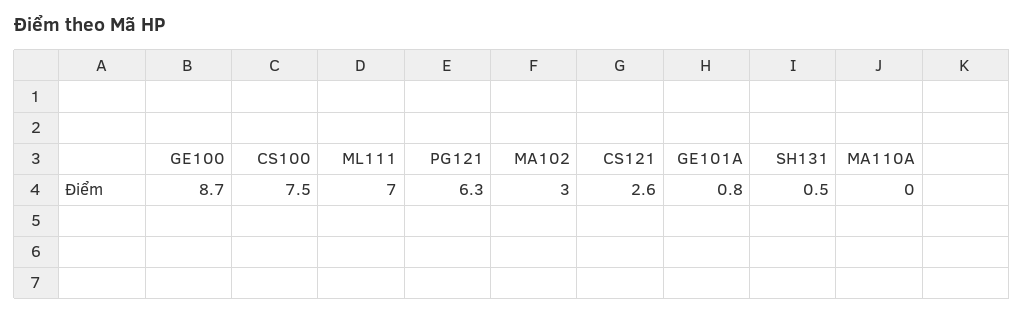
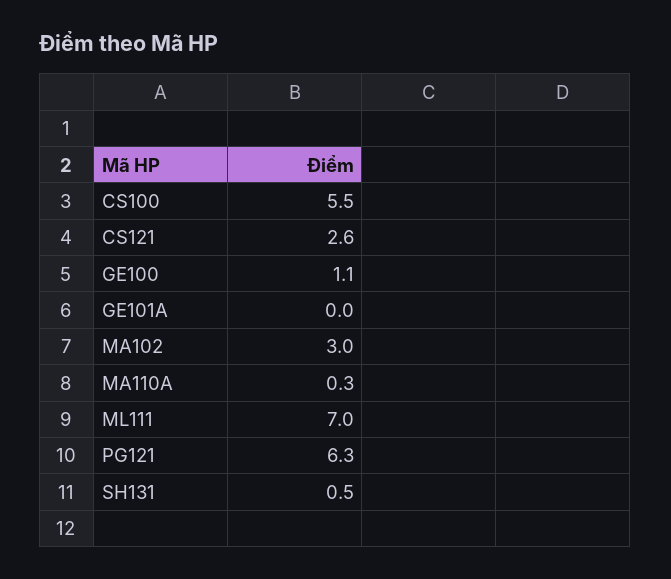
  {
-   "GE100": 8.7,
+   "GE100": 1.1,
-   "CS100": 7.5,
+   "CS100": 5.5,
    "ML111": 7,
    "PG121": 6.3,
    "MA102": 3,
    "CS121": 2.6,
-   "GE101A": 0.8,
+   "GE101A": 0,
    "SH131": 0.5,
-   "MA110A": 0
+   "MA110A": 0.3
  }

